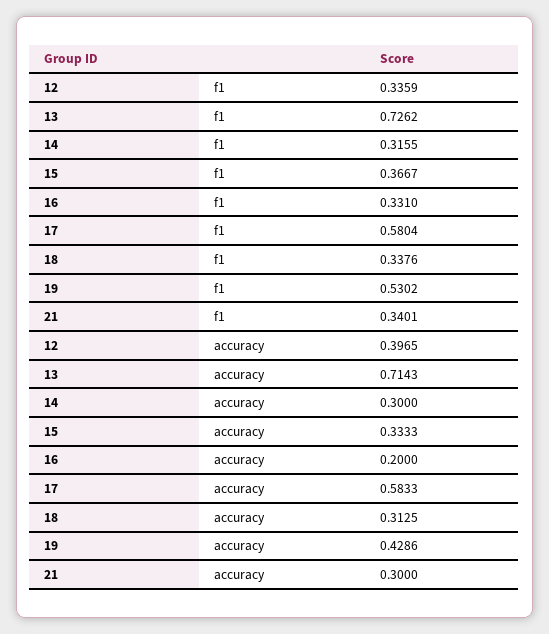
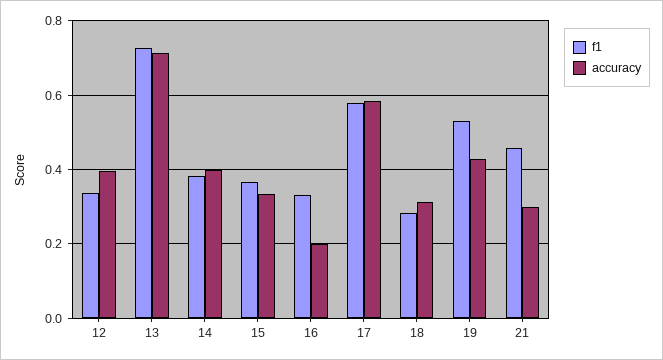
  {
    "f1": {
      "12": 0.3359,
      "13": 0.7262,
-     "14": 0.3155,
+     "14": 0.38,
      "15": 0.3667,
      "16": 0.331,
      "17": 0.5804,
-     "18": 0.3376,
+     "18": 0.28,
      "19": 0.5302,
-     "21": 0.3401
+     "21": 0.46
    },
    "accuracy": {
      "12": 0.3965,
      "13": 0.7143,
-     "14": 0.3,
+     "14": 0.4,
      "15": 0.3333,
      "16": 0.2,
      "17": 0.5833,
      "18": 0.3125,
      "19": 0.4286,
      "21": 0.3
    }
  }

